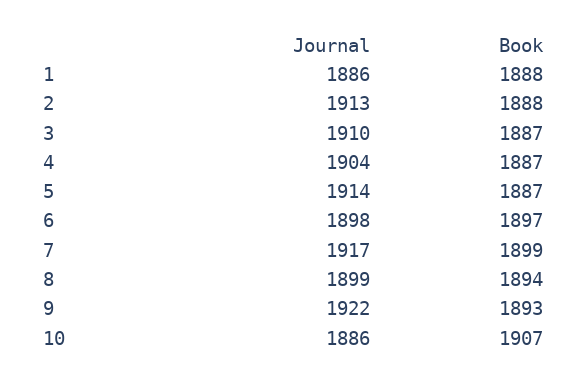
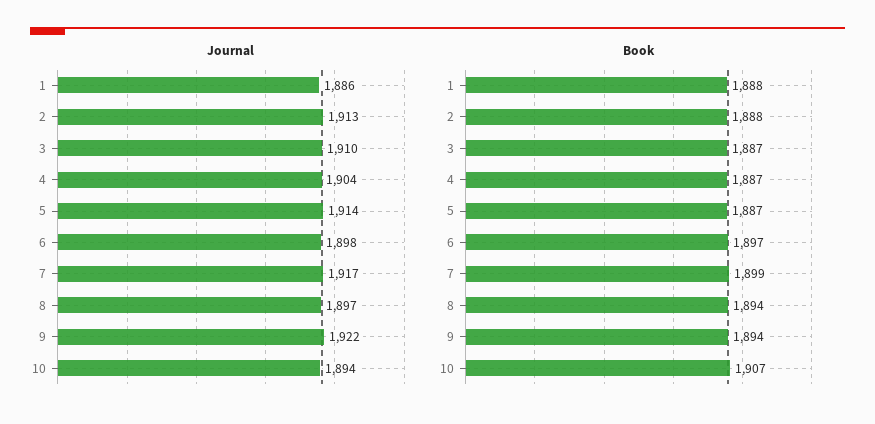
  {
    "Journal": {
      "1": 1886,
      "2": 1913,
      "3": 1910,
      "4": 1904,
      "5": 1914,
      "6": 1898,
      "7": 1917,
-     "8": 1899,
+     "8": 1897,
      "9": 1922,
-     "10": 1886
+     "10": 1894
    },
    "Book": {
      "1": 1888,
      "2": 1888,
      "3": 1887,
      "4": 1887,
      "5": 1887,
      "6": 1897,
      "7": 1899,
      "8": 1894,
-     "9": 1893,
+     "9": 1894,
      "10": 1907
    }
  }

